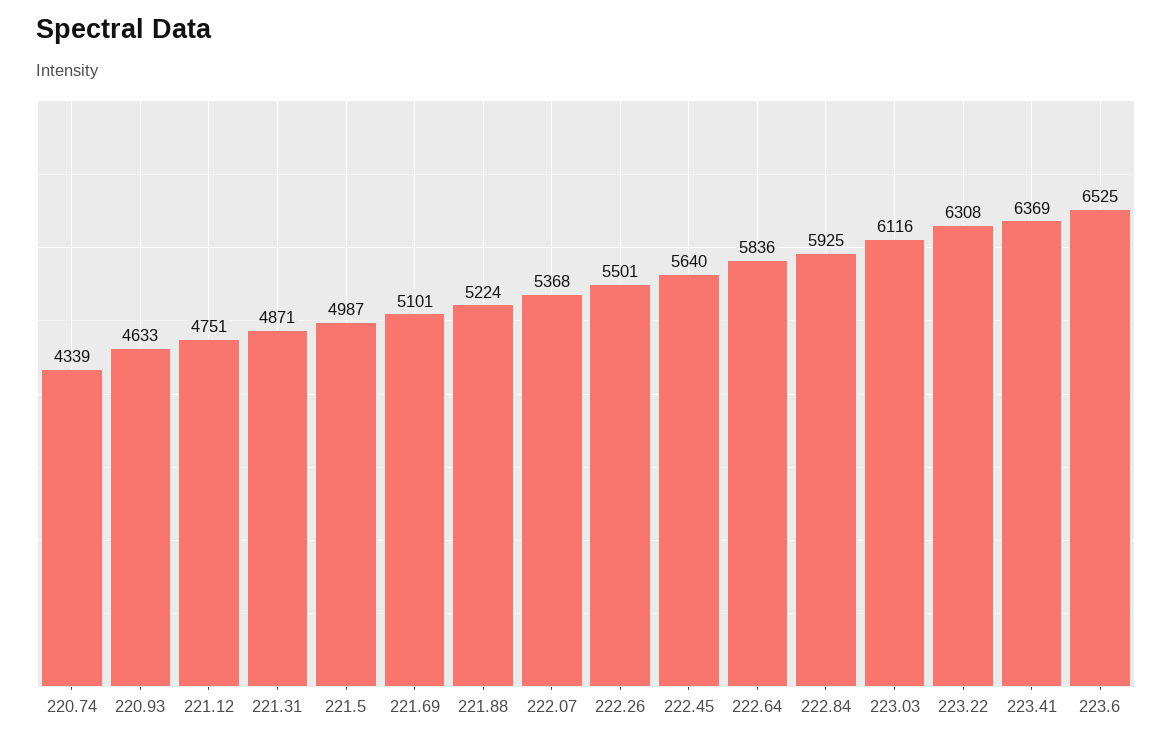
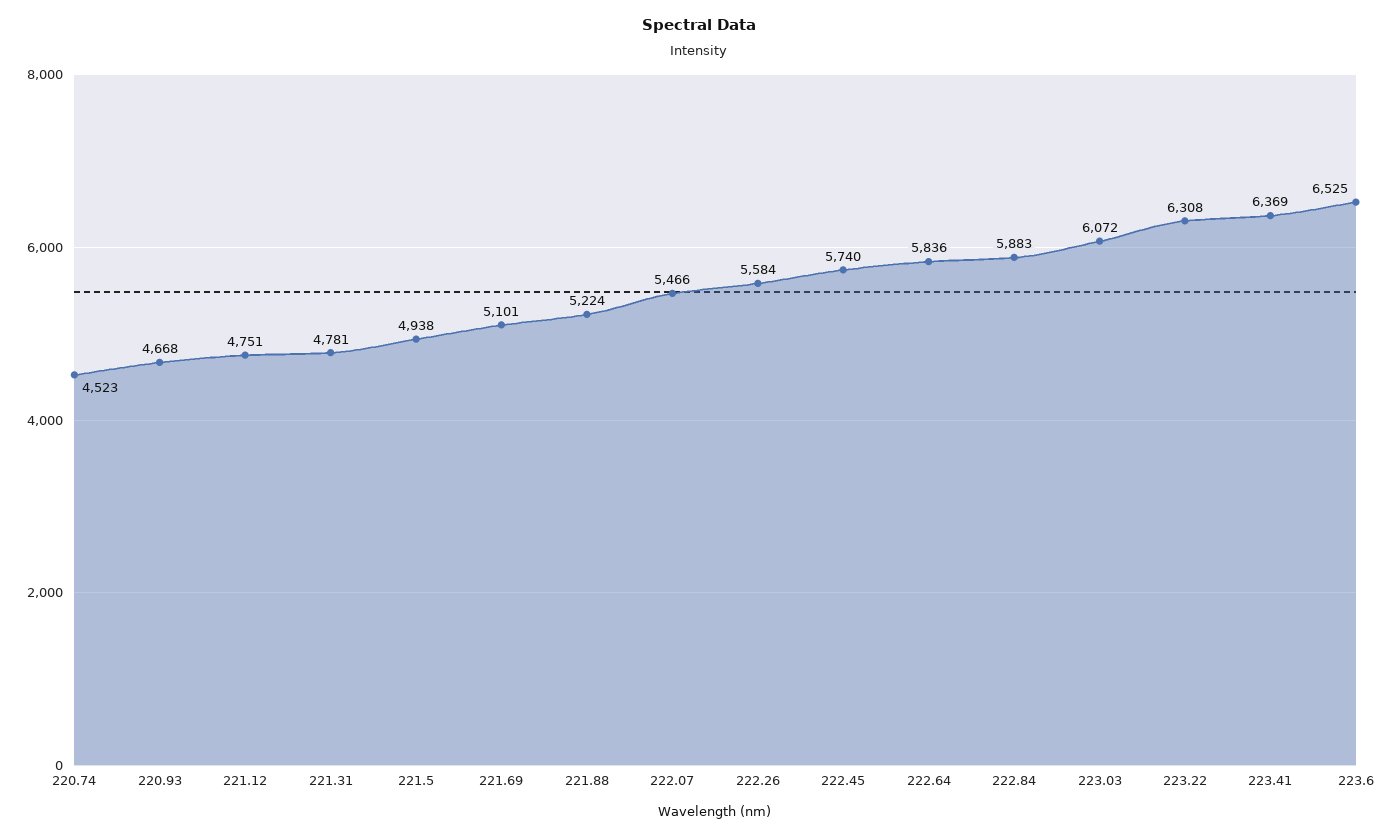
  {
-   "220.74": 4339,
+   "220.74": 4523,
-   "220.93": 4633,
+   "220.93": 4668,
    "221.12": 4751,
-   "221.31": 4871,
+   "221.31": 4781,
-   "221.5": 4987,
+   "221.5": 4938,
    "221.69": 5101,
    "221.88": 5224,
-   "222.07": 5368,
+   "222.07": 5466,
-   "222.26": 5501,
+   "222.26": 5584,
-   "222.45": 5640,
+   "222.45": 5740,
    "222.64": 5836,
-   "222.84": 5925,
+   "222.84": 5883,
-   "223.03": 6116,
+   "223.03": 6072,
    "223.22": 6308,
    "223.41": 6369,
    "223.6": 6525
  }

